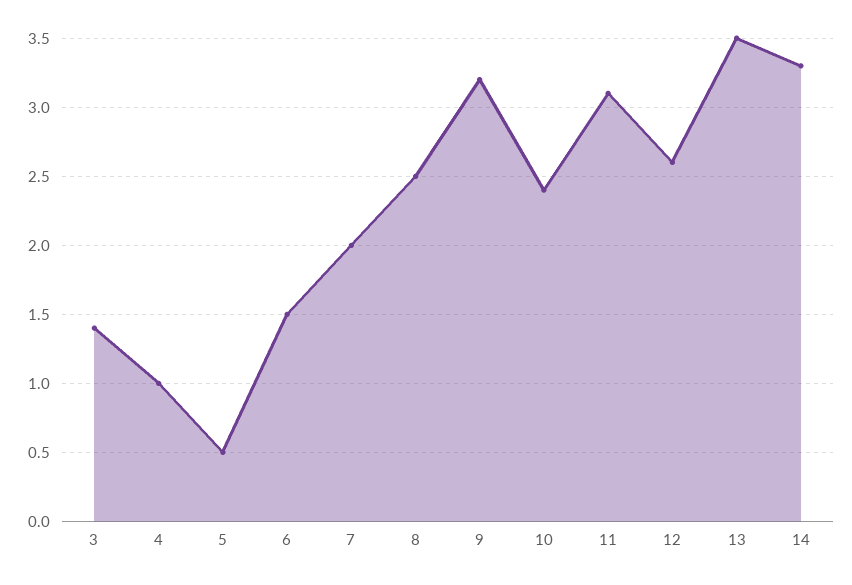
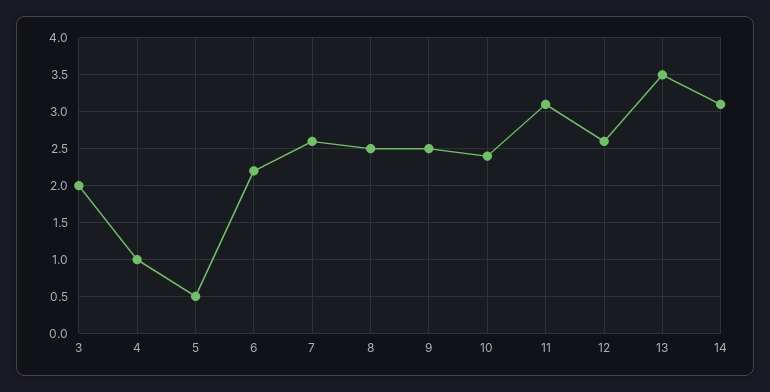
  {
-   "3": 1.4,
+   "3": 2,
    "4": 1,
    "5": 0.5,
-   "6": 1.5,
+   "6": 2.2,
-   "7": 2,
+   "7": 2.6,
    "8": 2.5,
-   "9": 3.2,
+   "9": 2.5,
    "10": 2.4,
    "11": 3.1,
    "12": 2.6,
    "13": 3.5,
-   "14": 3.3
+   "14": 3.1
  }

